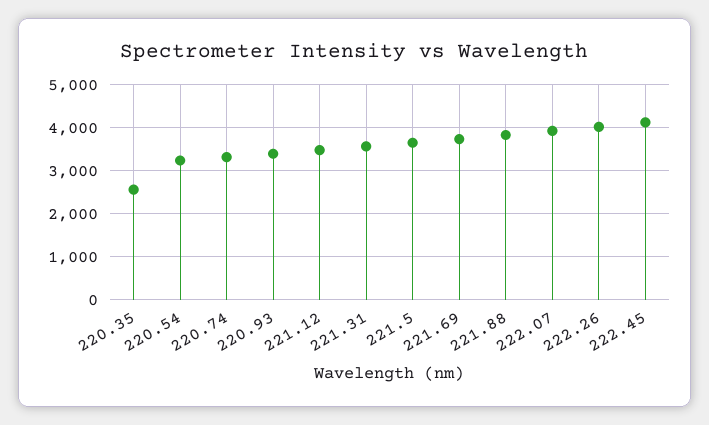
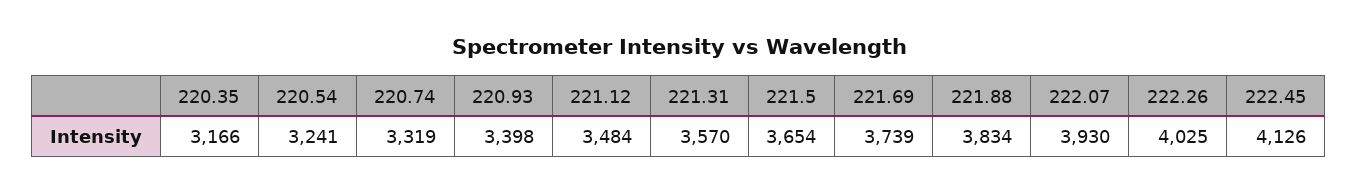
  {
-   "220.35": 2600,
+   "220.35": 3166,
    "220.54": 3241,
    "220.74": 3319,
    "220.93": 3398,
    "221.12": 3484,
    "221.31": 3570,
    "221.5": 3654,
    "221.69": 3739,
    "221.88": 3834,
    "222.07": 3930,
    "222.26": 4025,
    "222.45": 4126
  }

